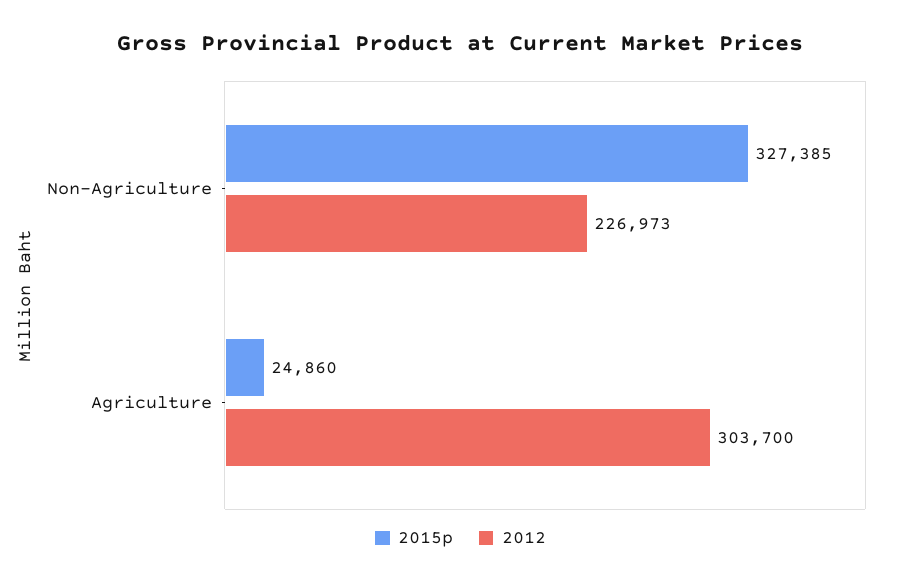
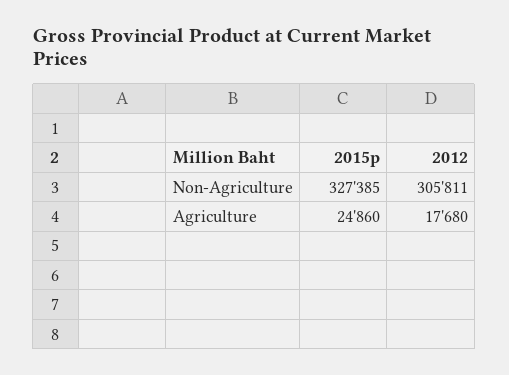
  {
    "2015p": {
      "Non-Agriculture": 327385,
      "Agriculture": 24860
    },
    "2012": {
-     "Non-Agriculture": 226973,
+     "Non-Agriculture": 305811,
-     "Agriculture": 303700
+     "Agriculture": 17680
    }
  }

